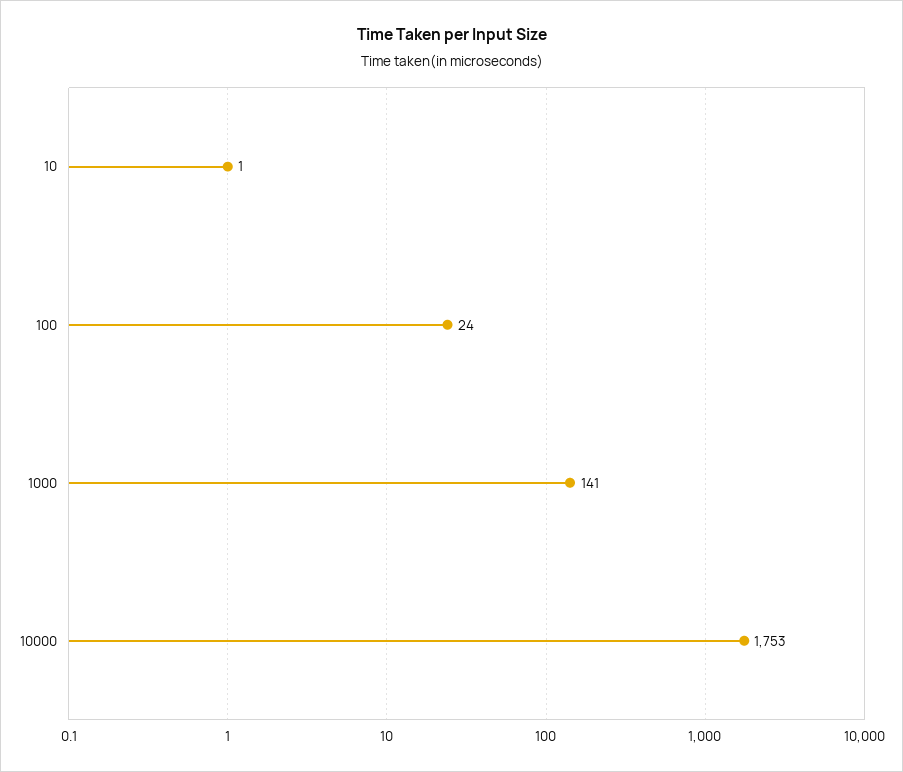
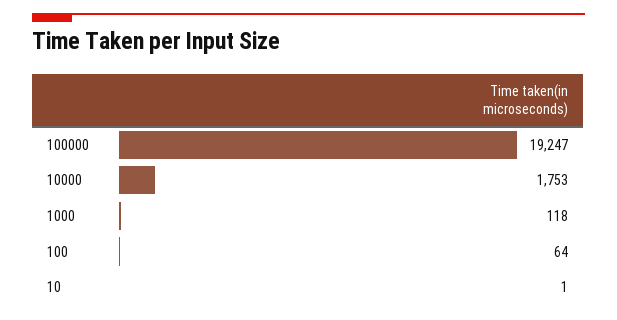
  {
    "10": 1,
-   "100": 24,
+   "100": 64,
-   "1000": 141,
+   "1000": 118,
-   "10000": 1753
+   "10000": 1753,
+   "100000": 19247
  }

